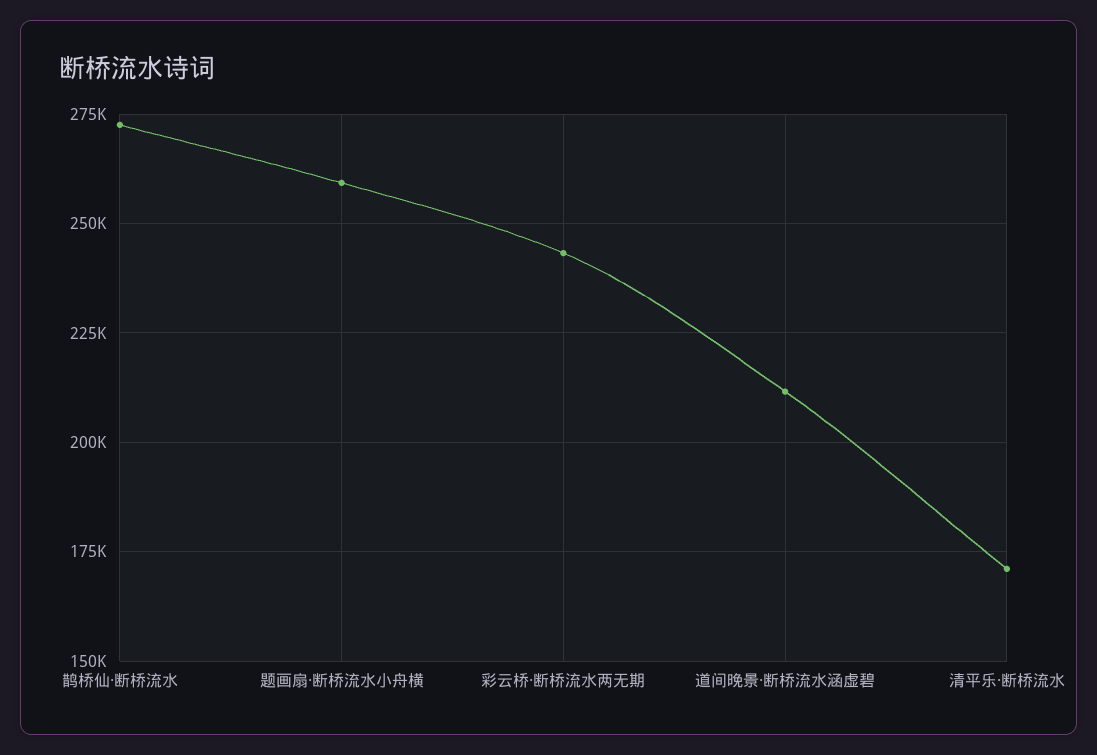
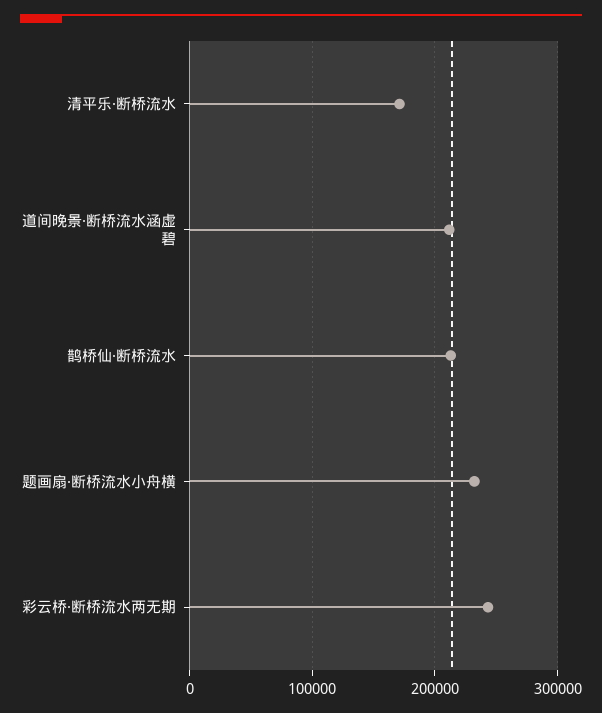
  {
-   "鹊桥仙·断桥流水": 272500,
+   "鹊桥仙·断桥流水": 210000,
-   "题画扇·断桥流水小舟横": 260000,
+   "题画扇·断桥流水小舟横": 230000,
    "彩云桥·断桥流水两无期": 242500,
    "道间晚景·断桥流水涵虚碧": 212500,
    "清平乐·断桥流水": 170000
  }

